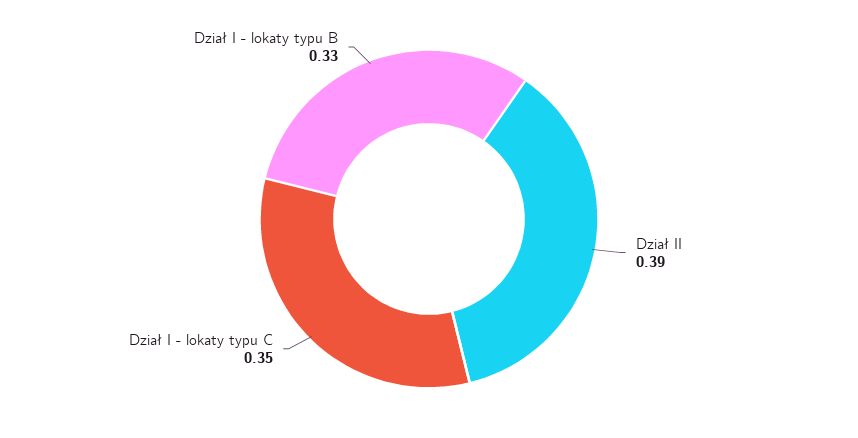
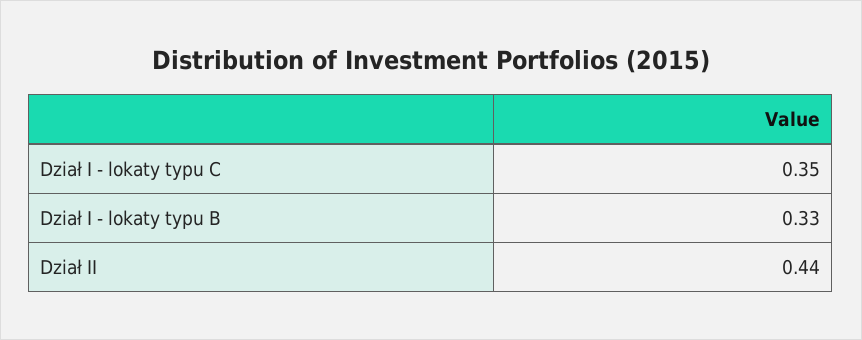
  {
-   "Dział II": 0.39,
+   "Dział II": 0.44,
    "Dział I - lokaty typu C": 0.35,
    "Dział I - lokaty typu B": 0.33
  }

